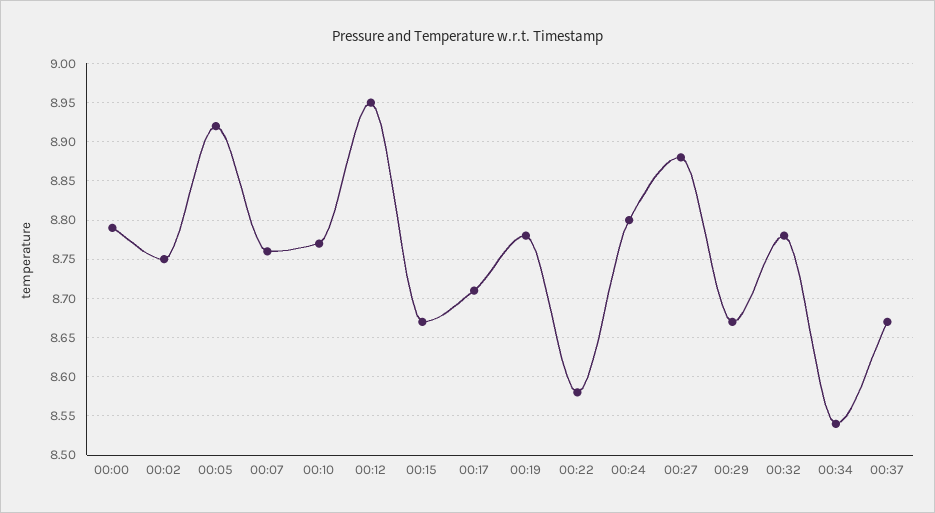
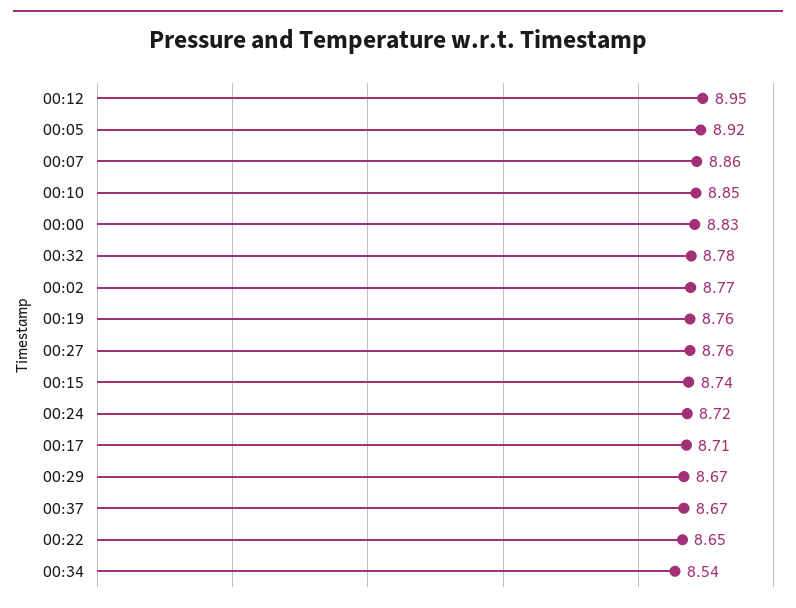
  {
-   "00:00": 8.79,
+   "00:00": 8.83,
-   "00:02": 8.75,
+   "00:02": 8.77,
    "00:05": 8.92,
-   "00:07": 8.76,
+   "00:07": 8.86,
-   "00:10": 8.77,
+   "00:10": 8.85,
    "00:12": 8.95,
-   "00:15": 8.67,
+   "00:15": 8.74,
    "00:17": 8.71,
-   "00:19": 8.78,
+   "00:19": 8.76,
-   "00:22": 8.58,
+   "00:22": 8.65,
-   "00:24": 8.8,
+   "00:24": 8.72,
-   "00:27": 8.88,
+   "00:27": 8.76,
    "00:29": 8.67,
    "00:32": 8.78,
    "00:34": 8.54,
    "00:37": 8.67
  }

